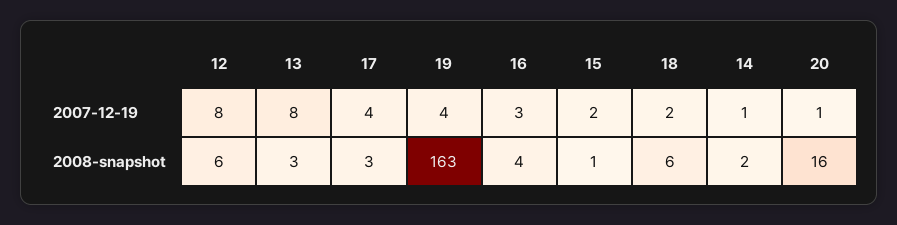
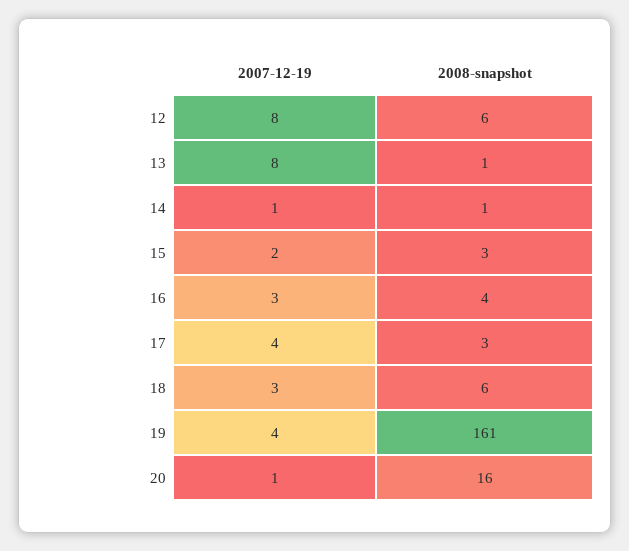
  {
    "12": {
      "2007-12-19": 8,
      "2008-snapshot": 6
    },
    "13": {
      "2007-12-19": 8,
-     "2008-snapshot": 3
+     "2008-snapshot": 1
    },
    "17": {
      "2007-12-19": 4,
      "2008-snapshot": 3
    },
    "19": {
      "2007-12-19": 4,
-     "2008-snapshot": 163
+     "2008-snapshot": 161
    },
    "16": {
      "2007-12-19": 3,
      "2008-snapshot": 4
    },
    "15": {
      "2007-12-19": 2,
-     "2008-snapshot": 1
+     "2008-snapshot": 3
    },
    "18": {
-     "2007-12-19": 2,
+     "2007-12-19": 3,
      "2008-snapshot": 6
    },
    "14": {
      "2007-12-19": 1,
-     "2008-snapshot": 2
+     "2008-snapshot": 1
    },
    "20": {
      "2007-12-19": 1,
      "2008-snapshot": 16
    }
  }

